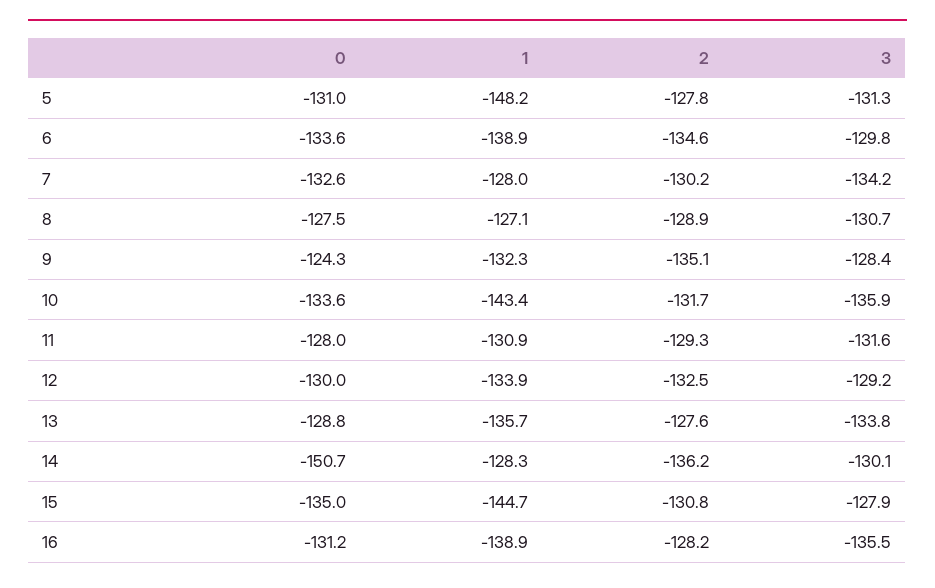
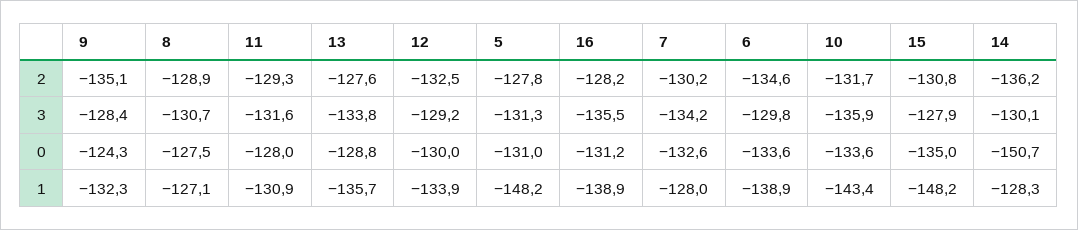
  {
    "0": {
      "5": -131,
      "6": -133.6,
      "7": -132.6,
      "8": -127.5,
      "9": -124.3,
      "10": -133.6,
      "11": -128,
      "12": -130,
      "13": -128.8,
      "14": -150.7,
      "15": -135,
      "16": -131.2
    },
    "1": {
      "5": -148.2,
      "6": -138.9,
      "7": -128,
      "8": -127.1,
      "9": -132.3,
      "10": -143.4,
      "11": -130.9,
      "12": -133.9,
      "13": -135.7,
      "14": -128.3,
-     "15": -144.7,
+     "15": -148.2,
      "16": -138.9
    },
    "2": {
      "5": -127.8,
      "6": -134.6,
      "7": -130.2,
      "8": -128.9,
      "9": -135.1,
      "10": -131.7,
      "11": -129.3,
      "12": -132.5,
      "13": -127.6,
      "14": -136.2,
      "15": -130.8,
      "16": -128.2
    },
    "3": {
      "5": -131.3,
      "6": -129.8,
      "7": -134.2,
      "8": -130.7,
      "9": -128.4,
      "10": -135.9,
      "11": -131.6,
      "12": -129.2,
      "13": -133.8,
      "14": -130.1,
      "15": -127.9,
      "16": -135.5
    }
  }

